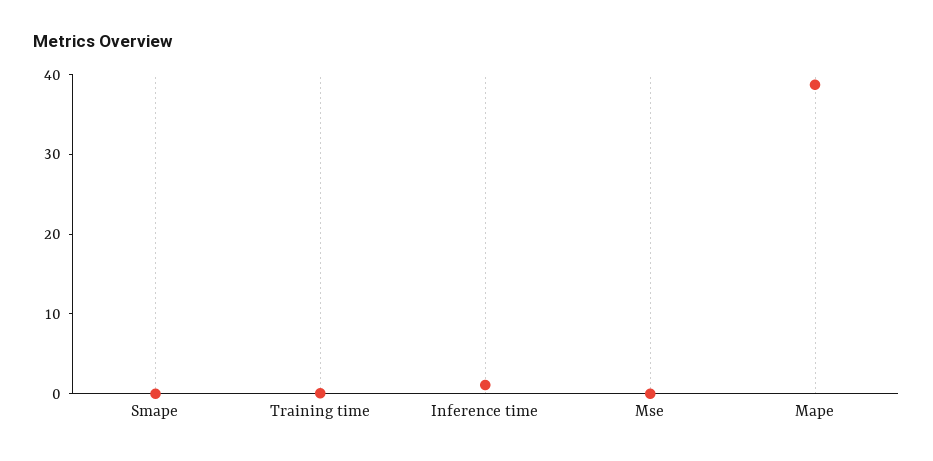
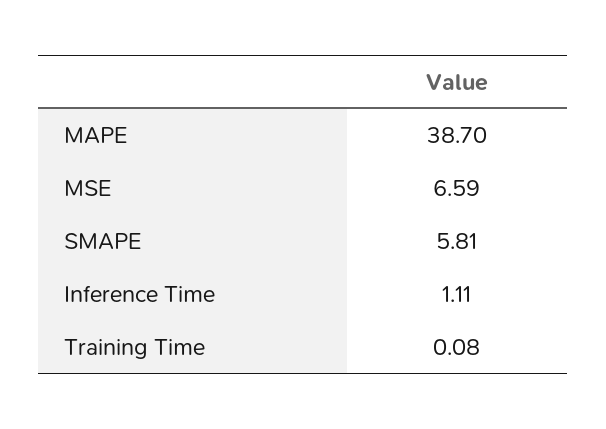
  {
-   "Smape": 0,
+   "Smape": 5.81,
    "Training time": 0.08,
    "Inference time": 1.11,
-   "Mse": 0,
+   "Mse": 6.59,
    "Mape": 38.7
  }

